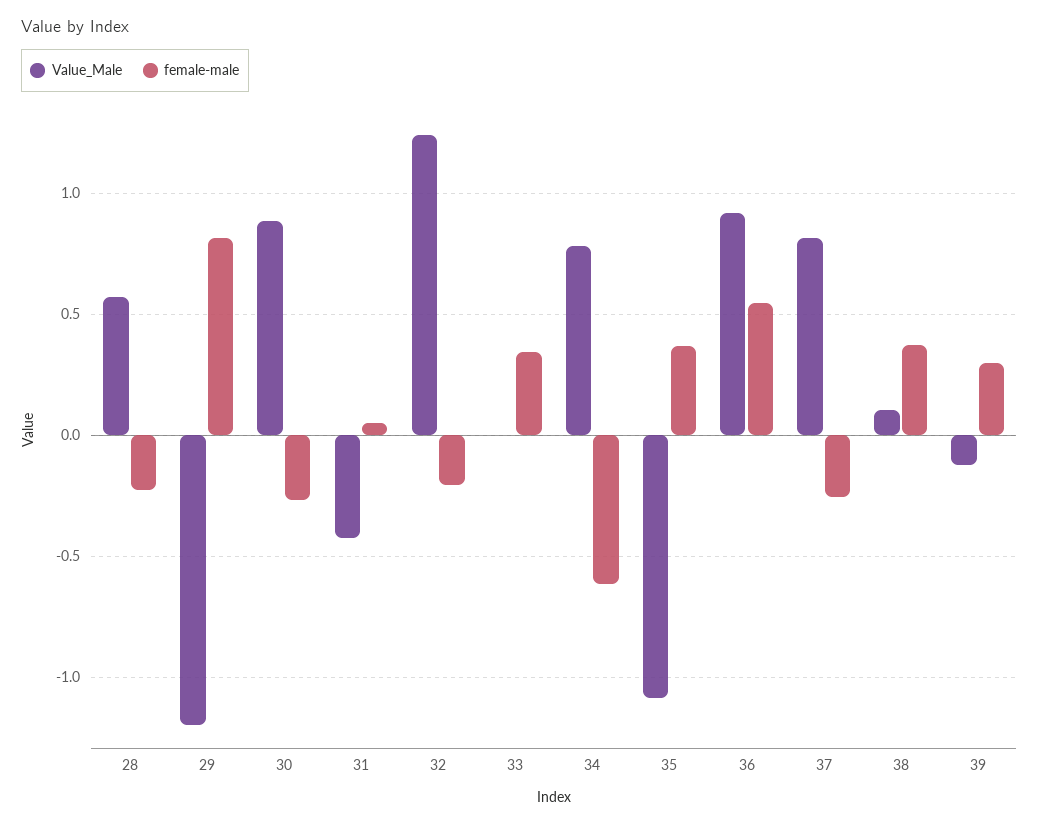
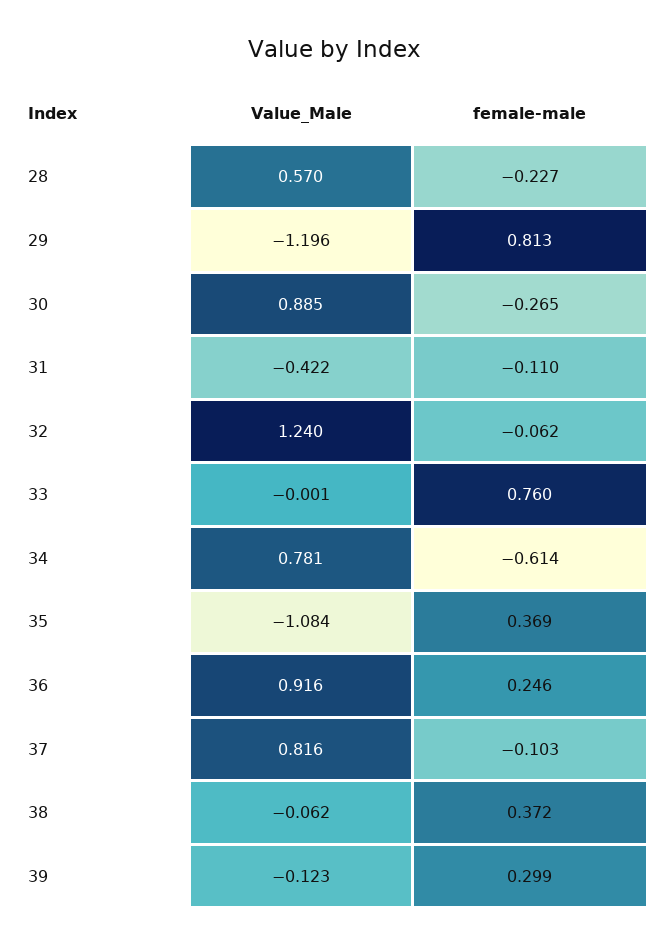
  {
    "Value_Male": {
      "28": 0.57,
      "29": -1.196,
      "30": 0.885,
      "31": -0.422,
      "32": 1.24,
      "33": -0.001,
      "34": 0.781,
      "35": -1.084,
      "36": 0.916,
      "37": 0.816,
-     "38": 0.1,
+     "38": -0.062,
      "39": -0.123
    },
    "female-male": {
      "28": -0.227,
      "29": 0.813,
      "30": -0.265,
-     "31": 0.05,
+     "31": -0.11,
-     "32": -0.2,
+     "32": -0.062,
-     "33": 0.35,
+     "33": 0.76,
      "34": -0.614,
      "35": 0.369,
-     "36": 0.55,
+     "36": 0.246,
-     "37": -0.25,
+     "37": -0.103,
      "38": 0.372,
      "39": 0.299
    }
  }

